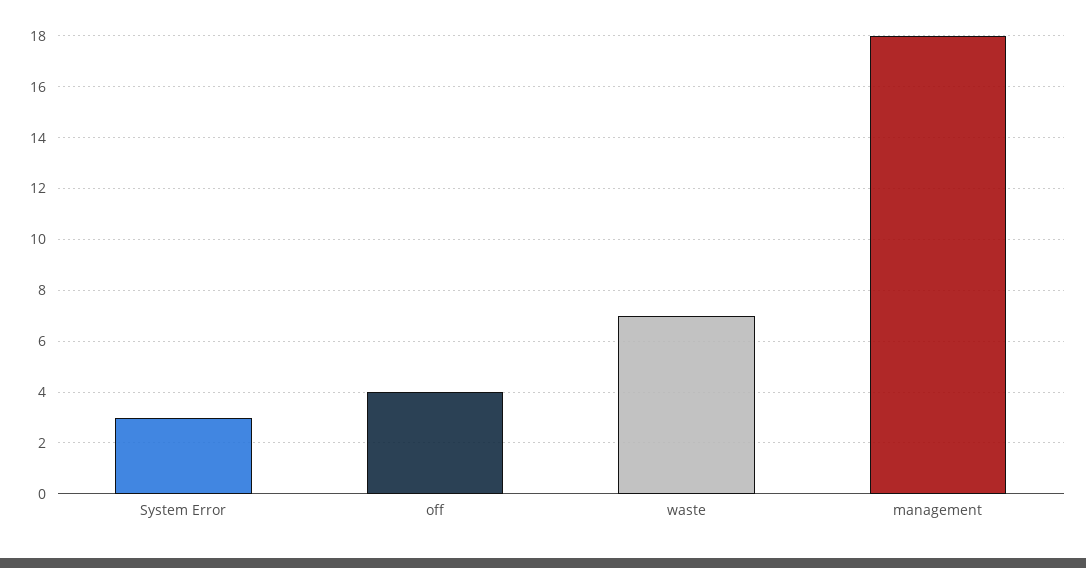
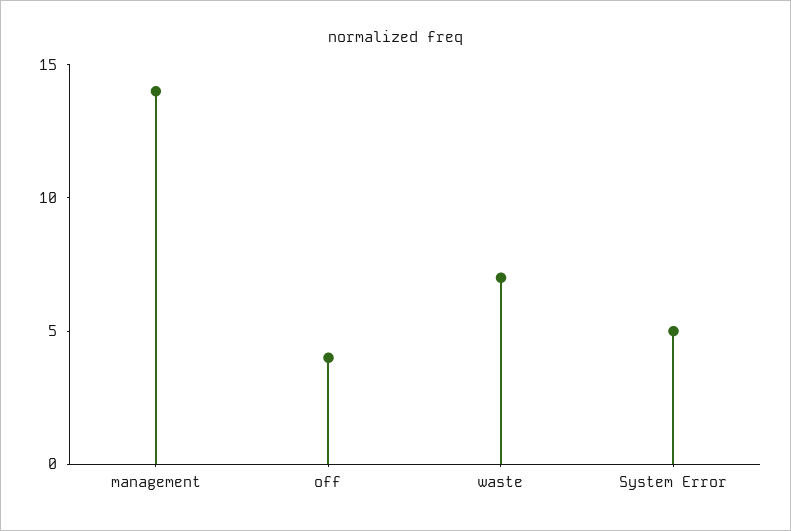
  {
-   "System Error": 3,
+   "System Error": 5,
    "off": 4,
    "waste": 7,
-   "management": 18
+   "management": 14
  }

